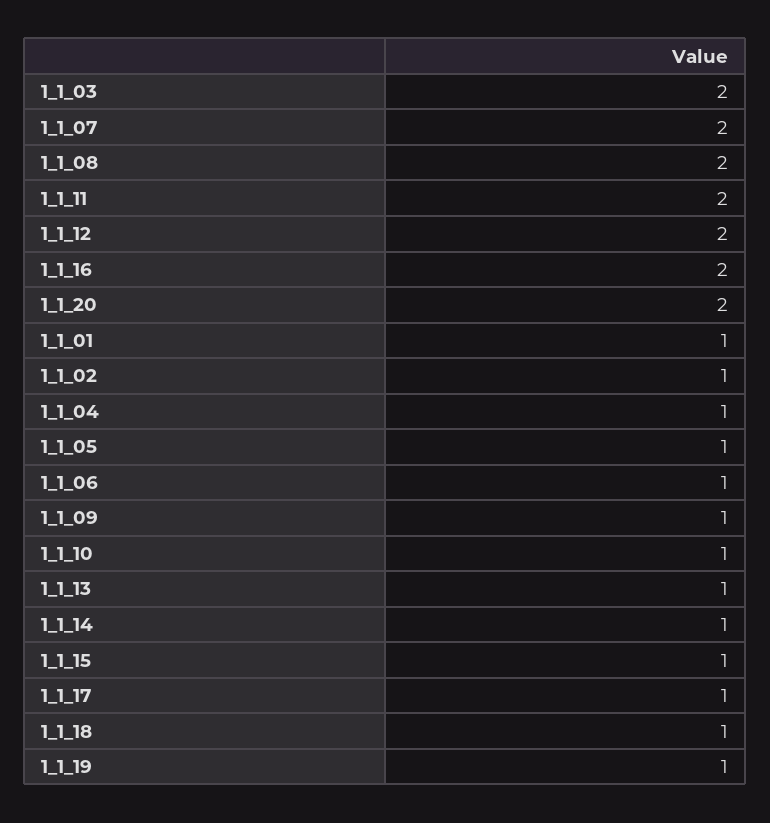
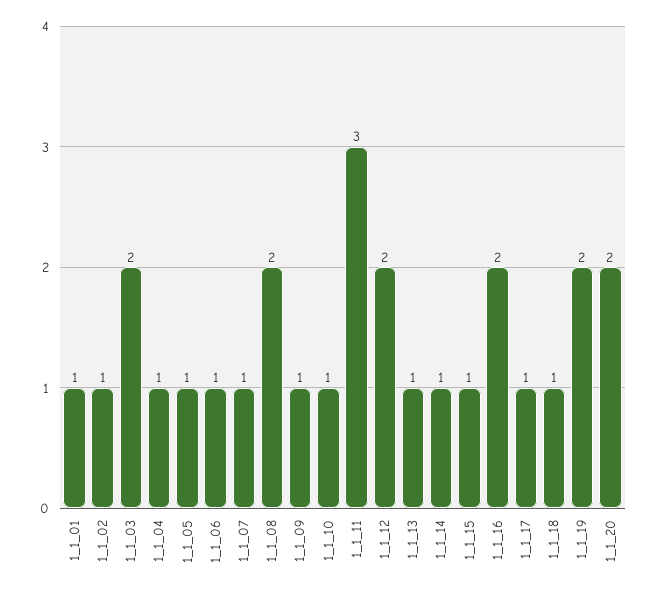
  {
    "1_1_03": 2,
-   "1_1_07": 2,
+   "1_1_07": 1,
    "1_1_08": 2,
-   "1_1_11": 2,
+   "1_1_11": 3,
    "1_1_12": 2,
    "1_1_16": 2,
    "1_1_20": 2,
    "1_1_01": 1,
    "1_1_02": 1,
    "1_1_04": 1,
    "1_1_05": 1,
    "1_1_06": 1,
    "1_1_09": 1,
    "1_1_10": 1,
    "1_1_13": 1,
    "1_1_14": 1,
    "1_1_15": 1,
    "1_1_17": 1,
    "1_1_18": 1,
-   "1_1_19": 1
+   "1_1_19": 2
  }

